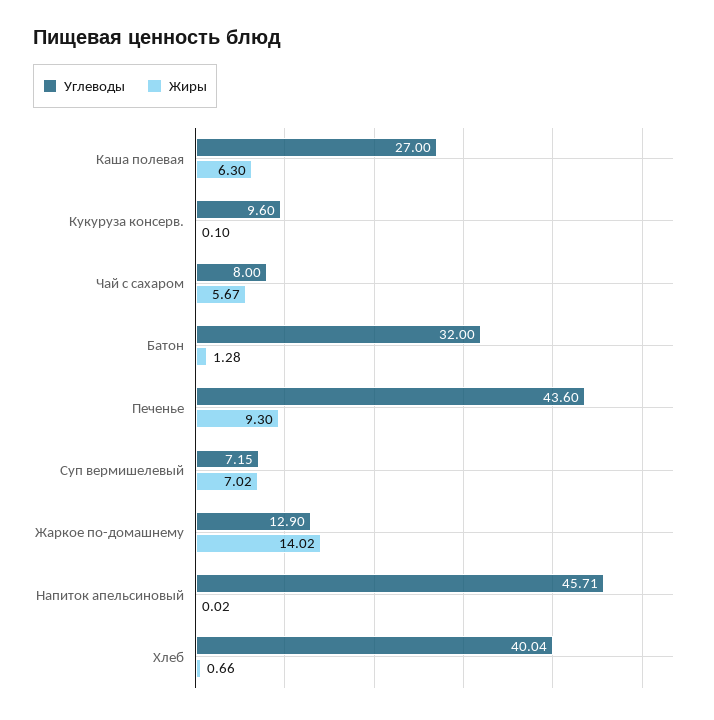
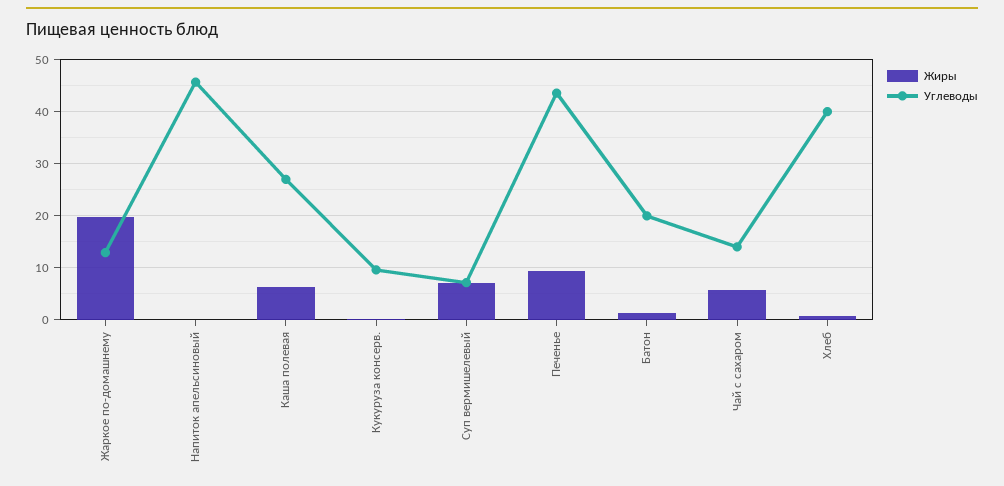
  {
    "Углеводы": {
      "Каша полевая": 27,
      "Кукуруза консерв.": 9.6,
-     "Чай с сахаром": 8,
+     "Чай с сахаром": 14,
-     "Батон": 32,
+     "Батон": 20,
      "Печенье": 43.6,
      "Суп вермишелевый": 7.15,
      "Жаркое по-домашнему": 12.9,
      "Напиток апельсиновый": 45.71,
      "Хлеб": 40.04
    },
    "Жиры": {
      "Каша полевая": 6.3,
      "Кукуруза консерв.": 0.1,
      "Чай с сахаром": 5.67,
      "Батон": 1.28,
      "Печенье": 9.3,
      "Суп вермишелевый": 7.02,
-     "Жаркое по-домашнему": 14.02,
+     "Жаркое по-домашнему": 20,
      "Напиток апельсиновый": 0.02,
      "Хлеб": 0.66
    }
  }

